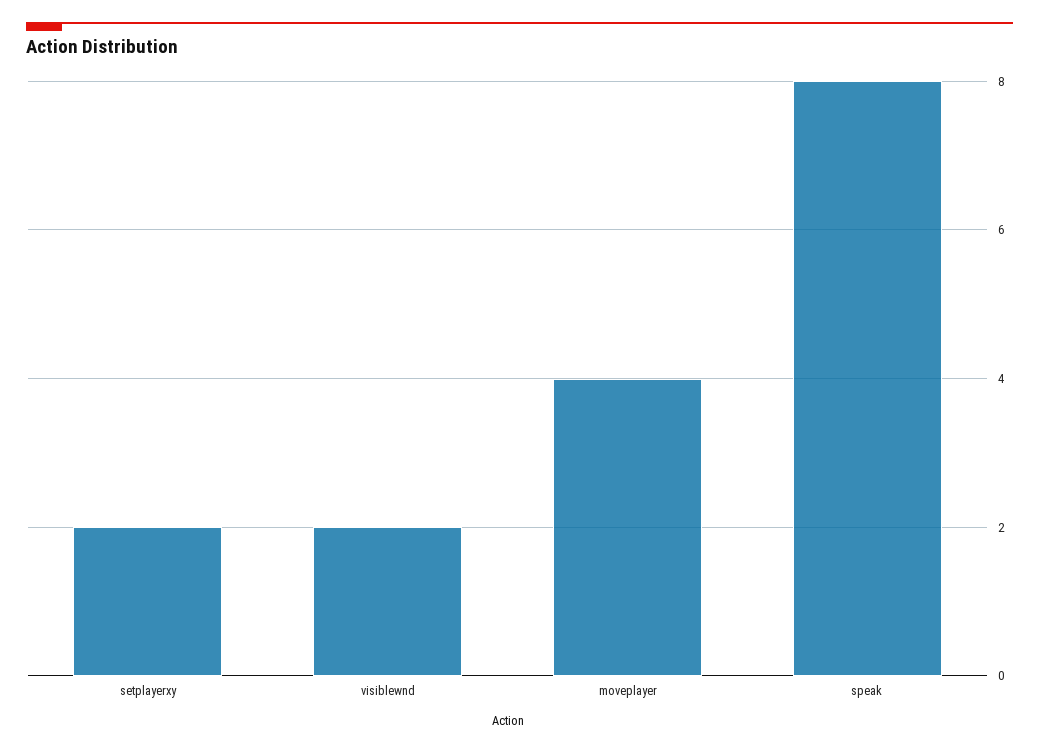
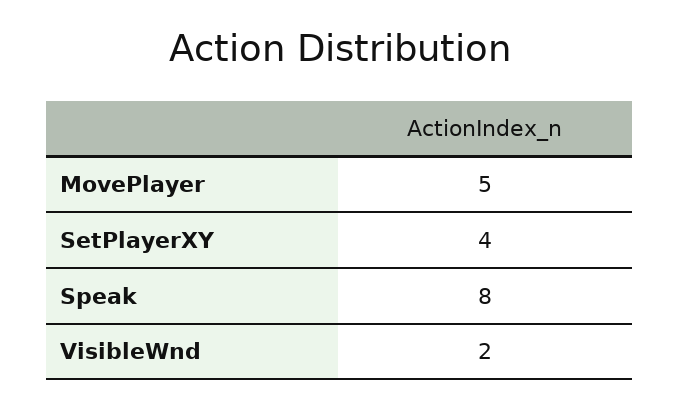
  {
-   "setplayerxy": 2,
+   "setplayerxy": 4,
    "visiblewnd": 2,
-   "moveplayer": 4,
+   "moveplayer": 5,
    "speak": 8
  }

